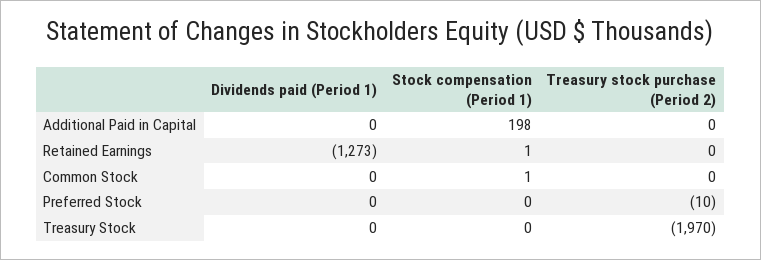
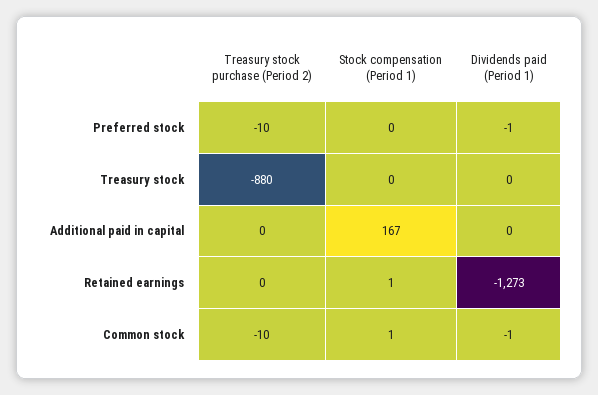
  {
    "Dividends paid (Period 1)": {
      "Additional Paid in Capital": 0,
      "Retained Earnings": -1273,
-     "Common Stock": 0,
+     "Common Stock": -1,
-     "Preferred Stock": 0,
+     "Preferred Stock": -1,
      "Treasury Stock": 0
    },
    "Stock compensation (Period 1)": {
-     "Additional Paid in Capital": 198,
+     "Additional Paid in Capital": 167,
      "Retained Earnings": 1,
      "Common Stock": 1,
      "Preferred Stock": 0,
      "Treasury Stock": 0
    },
    "Treasury stock purchase (Period 2)": {
      "Additional Paid in Capital": 0,
      "Retained Earnings": 0,
-     "Common Stock": 0,
+     "Common Stock": -10,
      "Preferred Stock": -10,
-     "Treasury Stock": -1970
+     "Treasury Stock": -880
    }
  }

